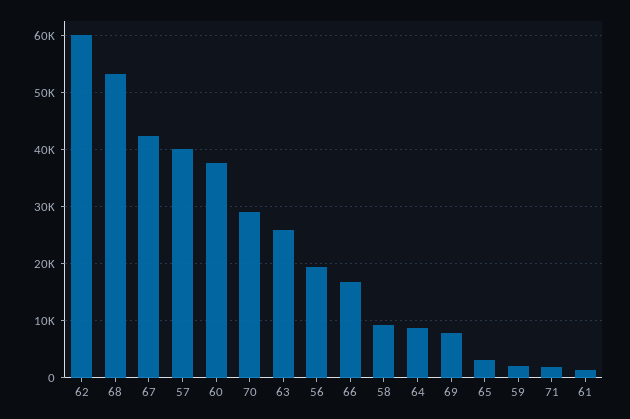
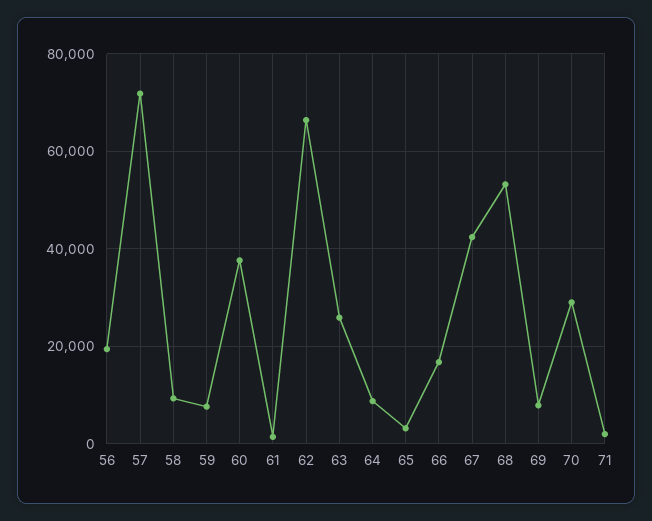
  {
-   "62": 60000,
+   "62": 66000,
    "68": 54000,
    "67": 42000,
-   "57": 40000,
+   "57": 72000,
    "60": 38000,
    "70": 30000,
    "63": 26000,
    "56": 20000,
    "66": 16000,
    "58": 10000,
    "64": 8000,
    "69": 8000,
    "65": 4000,
-   "59": 2000,
+   "59": 8000,
    "71": 2000,
    "61": 2000
  }

